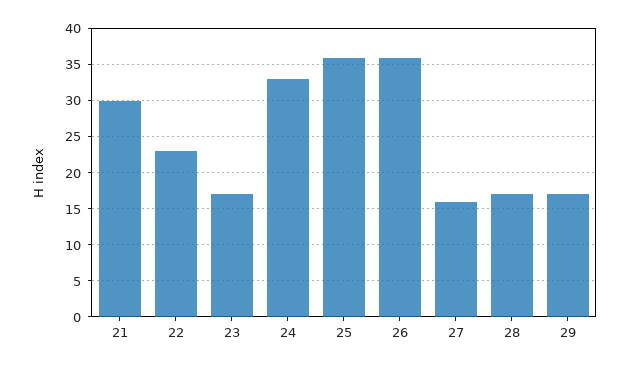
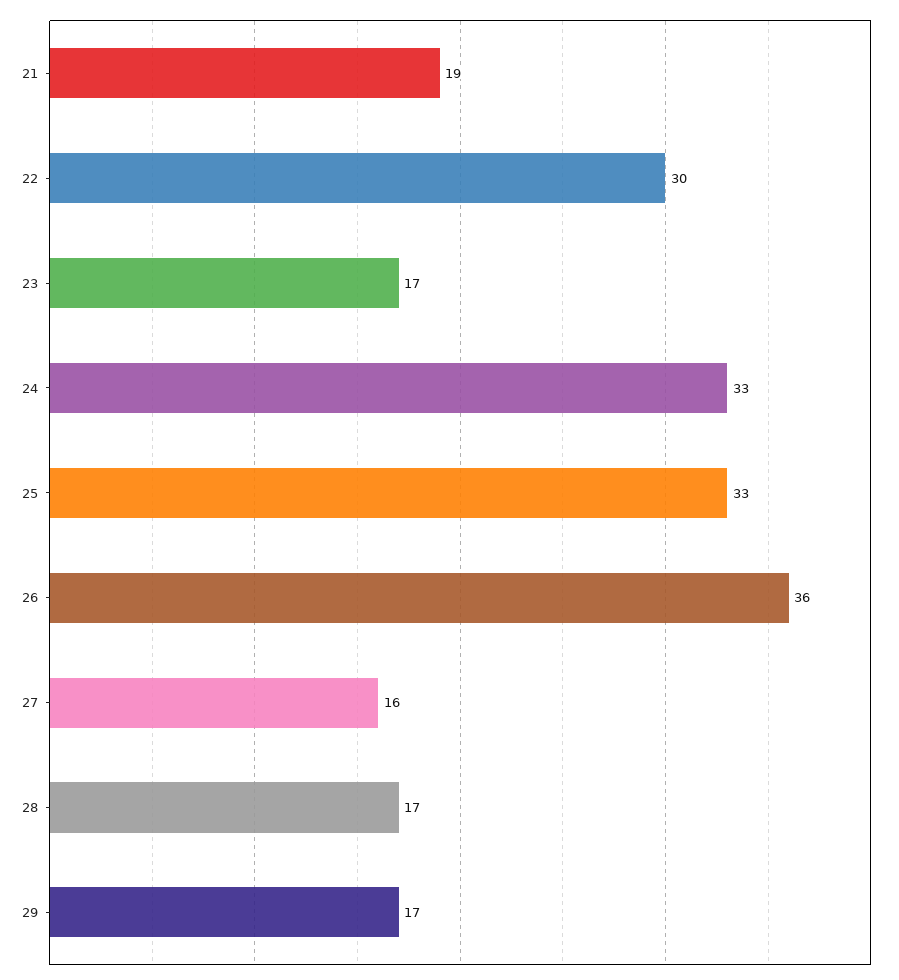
  {
-   "21": 30,
+   "21": 19,
-   "22": 23,
+   "22": 30,
    "23": 17,
    "24": 33,
-   "25": 36,
+   "25": 33,
    "26": 36,
    "27": 16,
    "28": 17,
    "29": 17
  }

